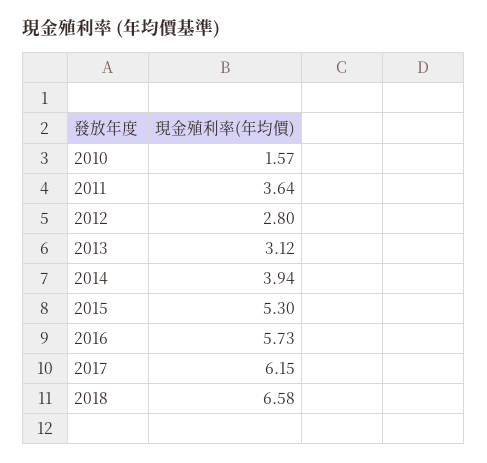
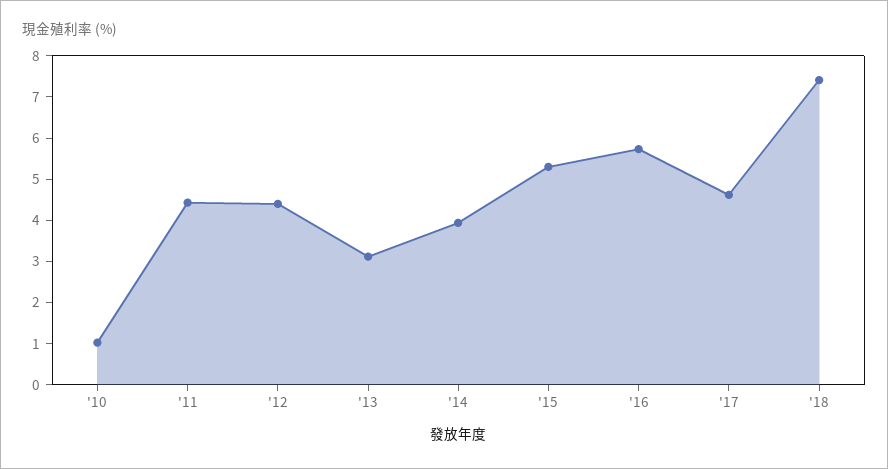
  {
-   "2010": 1.57,
+   "2010": 1,
-   "2011": 3.64,
+   "2011": 4.4,
-   "2012": 2.8,
+   "2012": 4.4,
    "2013": 3.12,
    "2014": 3.94,
    "2015": 5.3,
    "2016": 5.73,
-   "2017": 6.15,
+   "2017": 4.6,
-   "2018": 6.58
+   "2018": 7.4
  }

